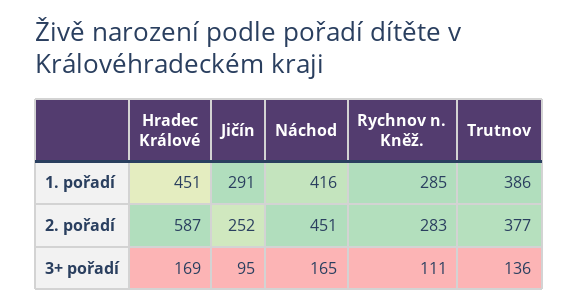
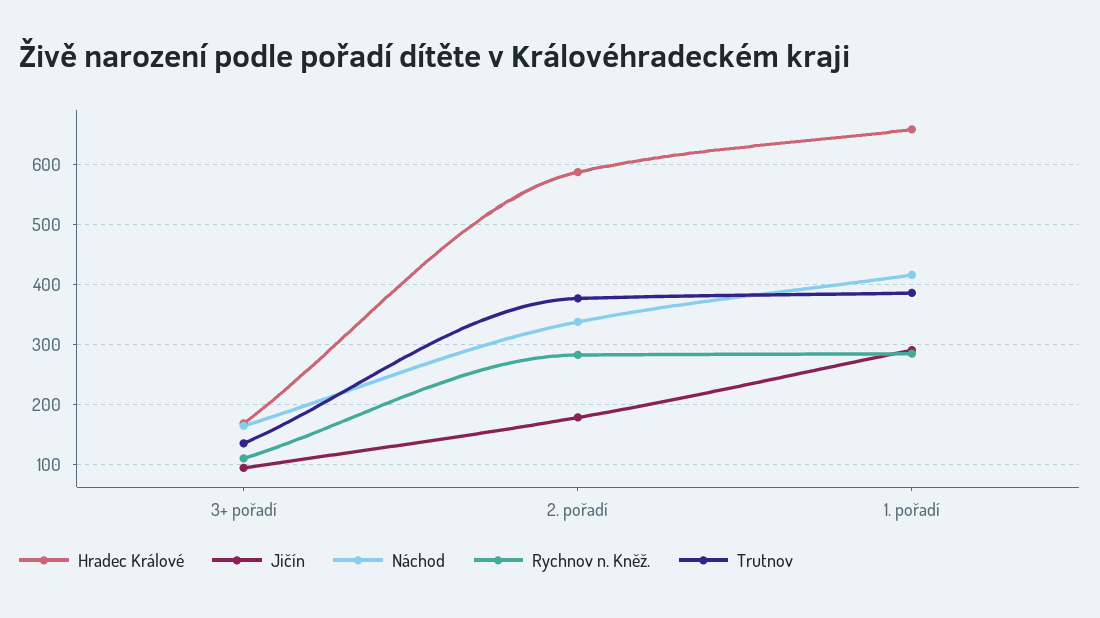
  {
    "Hradec Králové": {
-     "1. pořadí": 451,
+     "1. pořadí": 660,
      "2. pořadí": 587,
      "3+ pořadí": 169
    },
    "Jičín": {
      "1. pořadí": 291,
-     "2. pořadí": 252,
+     "2. pořadí": 180,
      "3+ pořadí": 95
    },
    "Náchod": {
      "1. pořadí": 416,
-     "2. pořadí": 451,
+     "2. pořadí": 340,
      "3+ pořadí": 165
    },
    "Rychnov n. Kněž.": {
      "1. pořadí": 285,
      "2. pořadí": 283,
      "3+ pořadí": 111
    },
    "Trutnov": {
      "1. pořadí": 386,
      "2. pořadí": 377,
      "3+ pořadí": 136
    }
  }

